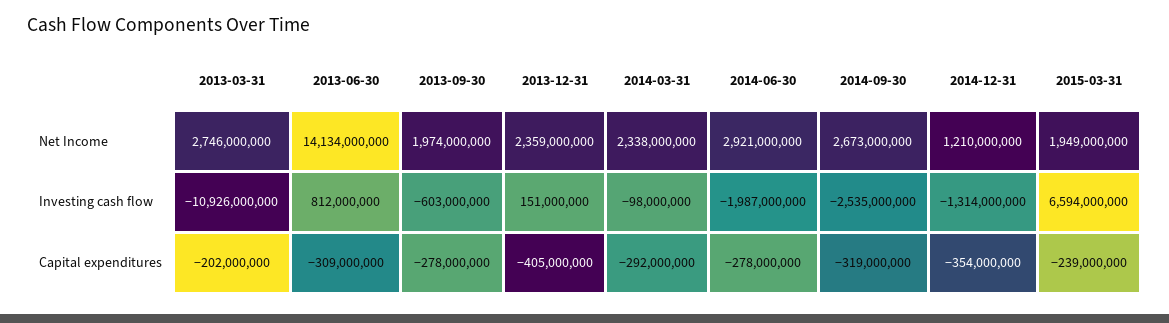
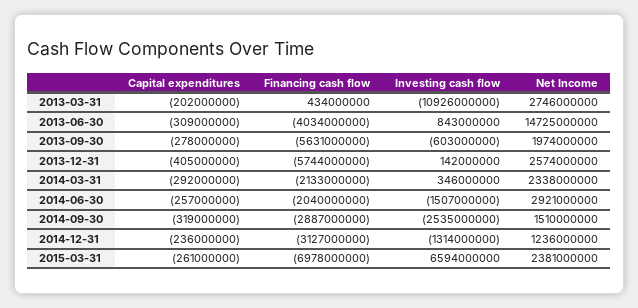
  {
    "2013-03-31": {
      "Net Income": 2746000000,
      "Investing cash flow": -10926000000,
-     "Capital expenditures": -202000000
+     "Capital expenditures": -202000000,
+     "Financing cash flow": 434000000
    },
    "2013-06-30": {
-     "Net Income": 14134000000,
+     "Net Income": 14725000000,
-     "Investing cash flow": 812000000,
+     "Investing cash flow": 843000000,
-     "Capital expenditures": -309000000
+     "Capital expenditures": -309000000,
+     "Financing cash flow": -4034000000
    },
    "2013-09-30": {
      "Net Income": 1974000000,
      "Investing cash flow": -603000000,
-     "Capital expenditures": -278000000
+     "Capital expenditures": -278000000,
+     "Financing cash flow": -5631000000
    },
    "2013-12-31": {
-     "Net Income": 2359000000,
+     "Net Income": 2574000000,
-     "Investing cash flow": 151000000,
+     "Investing cash flow": 142000000,
-     "Capital expenditures": -405000000
+     "Capital expenditures": -405000000,
+     "Financing cash flow": -5744000000
    },
    "2014-03-31": {
      "Net Income": 2338000000,
-     "Investing cash flow": -98000000,
+     "Investing cash flow": 346000000,
-     "Capital expenditures": -292000000
+     "Capital expenditures": -292000000,
+     "Financing cash flow": -2133000000
    },
    "2014-06-30": {
      "Net Income": 2921000000,
-     "Investing cash flow": -1987000000,
+     "Investing cash flow": -1507000000,
-     "Capital expenditures": -278000000
+     "Capital expenditures": -257000000,
+     "Financing cash flow": -2040000000
    },
    "2014-09-30": {
-     "Net Income": 2673000000,
+     "Net Income": 1510000000,
      "Investing cash flow": -2535000000,
-     "Capital expenditures": -319000000
+     "Capital expenditures": -319000000,
+     "Financing cash flow": -2887000000
    },
    "2014-12-31": {
-     "Net Income": 1210000000,
+     "Net Income": 1236000000,
      "Investing cash flow": -1314000000,
-     "Capital expenditures": -354000000
+     "Capital expenditures": -236000000,
+     "Financing cash flow": -3127000000
    },
    "2015-03-31": {
-     "Net Income": 1949000000,
+     "Net Income": 2381000000,
      "Investing cash flow": 6594000000,
-     "Capital expenditures": -239000000
+     "Capital expenditures": -261000000,
+     "Financing cash flow": -6978000000
    }
  }

